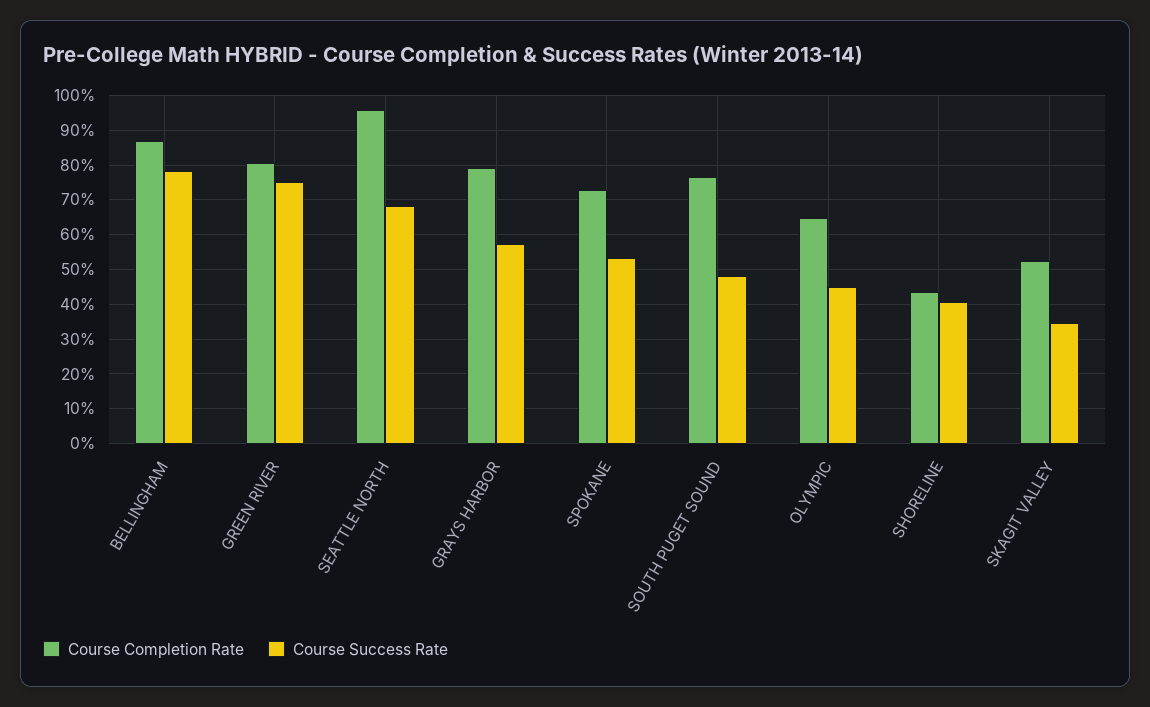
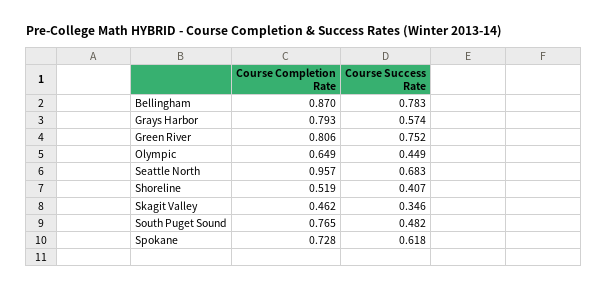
  {
    "Course Completion Rate": {
      "BELLINGHAM": 0.87,
      "GREEN RIVER": 0.806,
      "SEATTLE NORTH": 0.957,
      "GRAYS HARBOR": 0.793,
      "SPOKANE": 0.728,
      "SOUTH PUGET SOUND": 0.765,
      "OLYMPIC": 0.649,
-     "SHORELINE": 0.44,
+     "SHORELINE": 0.519,
-     "SKAGIT VALLEY": 0.52
+     "SKAGIT VALLEY": 0.462
    },
    "Course Success Rate": {
      "BELLINGHAM": 0.783,
      "GREEN RIVER": 0.752,
      "SEATTLE NORTH": 0.683,
      "GRAYS HARBOR": 0.574,
-     "SPOKANE": 0.54,
+     "SPOKANE": 0.618,
      "SOUTH PUGET SOUND": 0.482,
      "OLYMPIC": 0.449,
      "SHORELINE": 0.407,
      "SKAGIT VALLEY": 0.346
    }
  }

